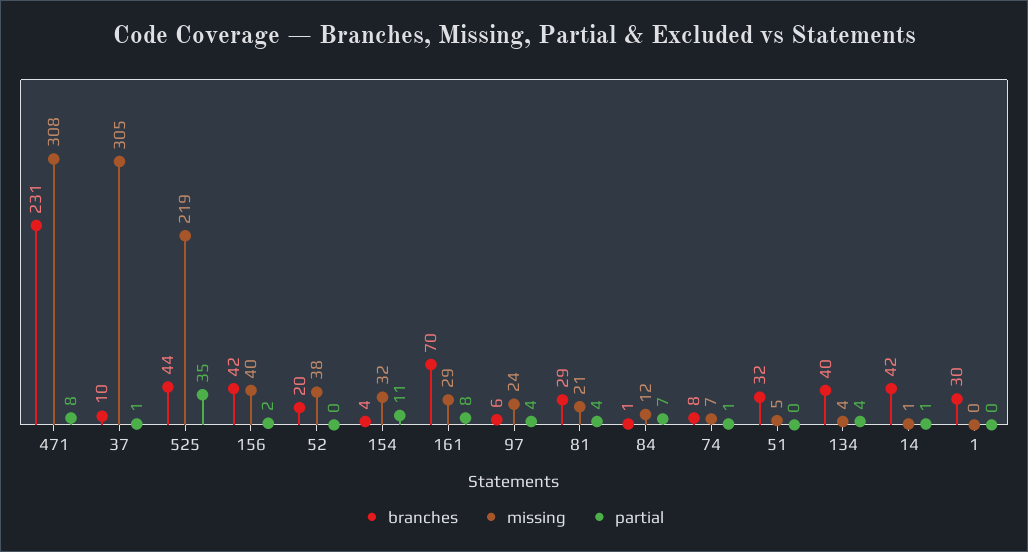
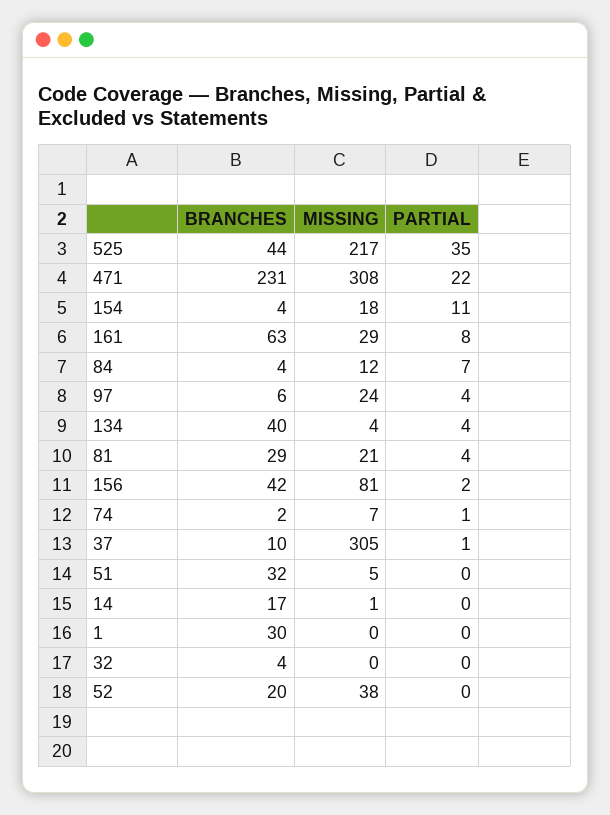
  {
    "branches": {
      "471": 231,
      "37": 10,
      "525": 44,
      "156": 42,
      "52": 20,
      "154": 4,
-     "161": 70,
+     "161": 63,
      "97": 6,
      "81": 29,
-     "84": 1,
+     "84": 4,
-     "74": 8,
+     "74": 2,
      "51": 32,
      "134": 40,
-     "14": 42,
+     "14": 17,
-     "1": 30
+     "1": 30,
+     "32": 4
    },
    "missing": {
      "471": 308,
      "37": 305,
-     "525": 219,
+     "525": 217,
-     "156": 40,
+     "156": 81,
      "52": 38,
-     "154": 32,
+     "154": 18,
      "161": 29,
      "97": 24,
      "81": 21,
      "84": 12,
      "74": 7,
      "51": 5,
      "134": 4,
      "14": 1,
-     "1": 0
+     "1": 0,
+     "32": 0
    },
    "partial": {
-     "471": 8,
+     "471": 22,
      "37": 1,
      "525": 35,
      "156": 2,
      "52": 0,
      "154": 11,
      "161": 8,
      "97": 4,
      "81": 4,
      "84": 7,
      "74": 1,
      "51": 0,
      "134": 4,
-     "14": 1,
+     "14": 0,
-     "1": 0
+     "1": 0,
+     "32": 0
    }
  }

